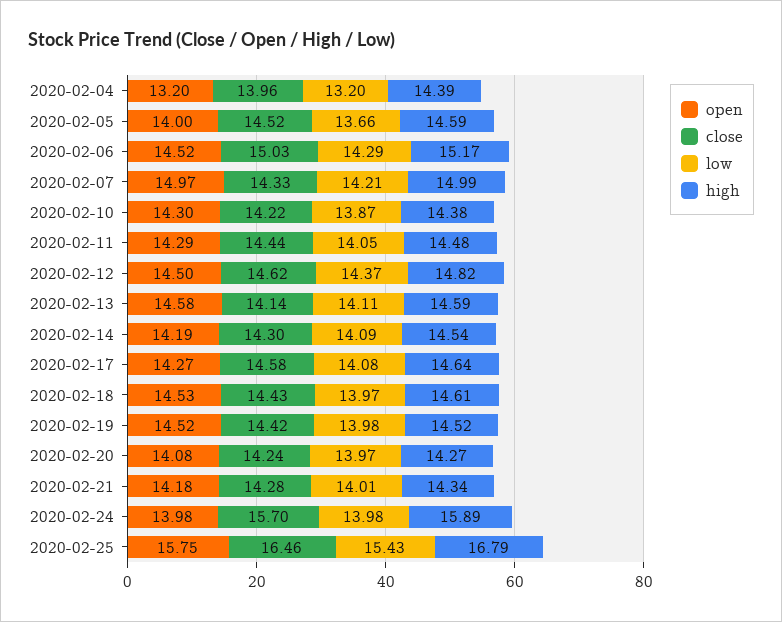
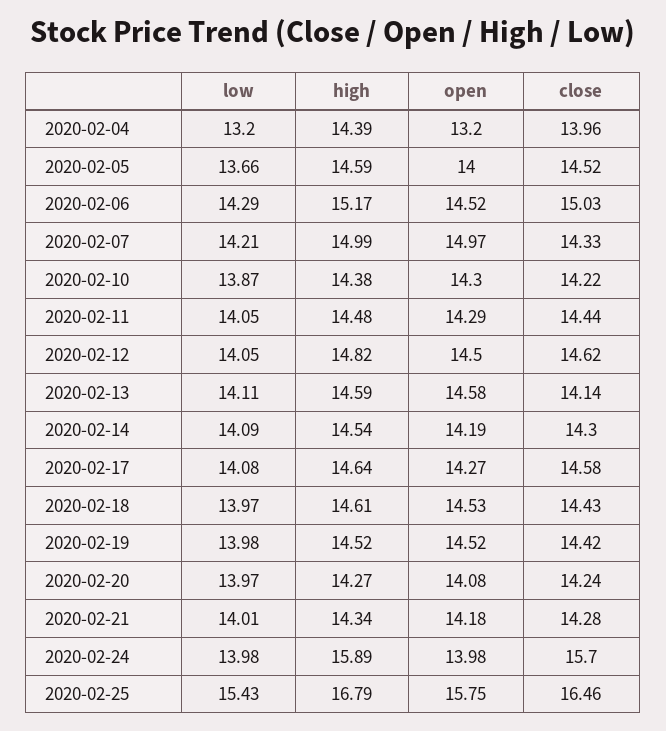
  {
    "open": {
      "2020-02-04": 13.2,
      "2020-02-05": 14,
      "2020-02-06": 14.52,
      "2020-02-07": 14.97,
      "2020-02-10": 14.3,
      "2020-02-11": 14.29,
      "2020-02-12": 14.5,
      "2020-02-13": 14.58,
      "2020-02-14": 14.19,
      "2020-02-17": 14.27,
      "2020-02-18": 14.53,
      "2020-02-19": 14.52,
      "2020-02-20": 14.08,
      "2020-02-21": 14.18,
      "2020-02-24": 13.98,
      "2020-02-25": 15.75
    },
    "close": {
      "2020-02-04": 13.96,
      "2020-02-05": 14.52,
      "2020-02-06": 15.03,
      "2020-02-07": 14.33,
      "2020-02-10": 14.22,
      "2020-02-11": 14.44,
      "2020-02-12": 14.62,
      "2020-02-13": 14.14,
      "2020-02-14": 14.3,
      "2020-02-17": 14.58,
      "2020-02-18": 14.43,
      "2020-02-19": 14.42,
      "2020-02-20": 14.24,
      "2020-02-21": 14.28,
      "2020-02-24": 15.7,
      "2020-02-25": 16.46
    },
    "low": {
      "2020-02-04": 13.2,
      "2020-02-05": 13.66,
      "2020-02-06": 14.29,
      "2020-02-07": 14.21,
      "2020-02-10": 13.87,
      "2020-02-11": 14.05,
-     "2020-02-12": 14.37,
+     "2020-02-12": 14.05,
      "2020-02-13": 14.11,
      "2020-02-14": 14.09,
      "2020-02-17": 14.08,
      "2020-02-18": 13.97,
      "2020-02-19": 13.98,
      "2020-02-20": 13.97,
      "2020-02-21": 14.01,
      "2020-02-24": 13.98,
      "2020-02-25": 15.43
    },
    "high": {
      "2020-02-04": 14.39,
      "2020-02-05": 14.59,
      "2020-02-06": 15.17,
      "2020-02-07": 14.99,
      "2020-02-10": 14.38,
      "2020-02-11": 14.48,
      "2020-02-12": 14.82,
      "2020-02-13": 14.59,
      "2020-02-14": 14.54,
      "2020-02-17": 14.64,
      "2020-02-18": 14.61,
      "2020-02-19": 14.52,
      "2020-02-20": 14.27,
      "2020-02-21": 14.34,
      "2020-02-24": 15.89,
      "2020-02-25": 16.79
    }
  }

